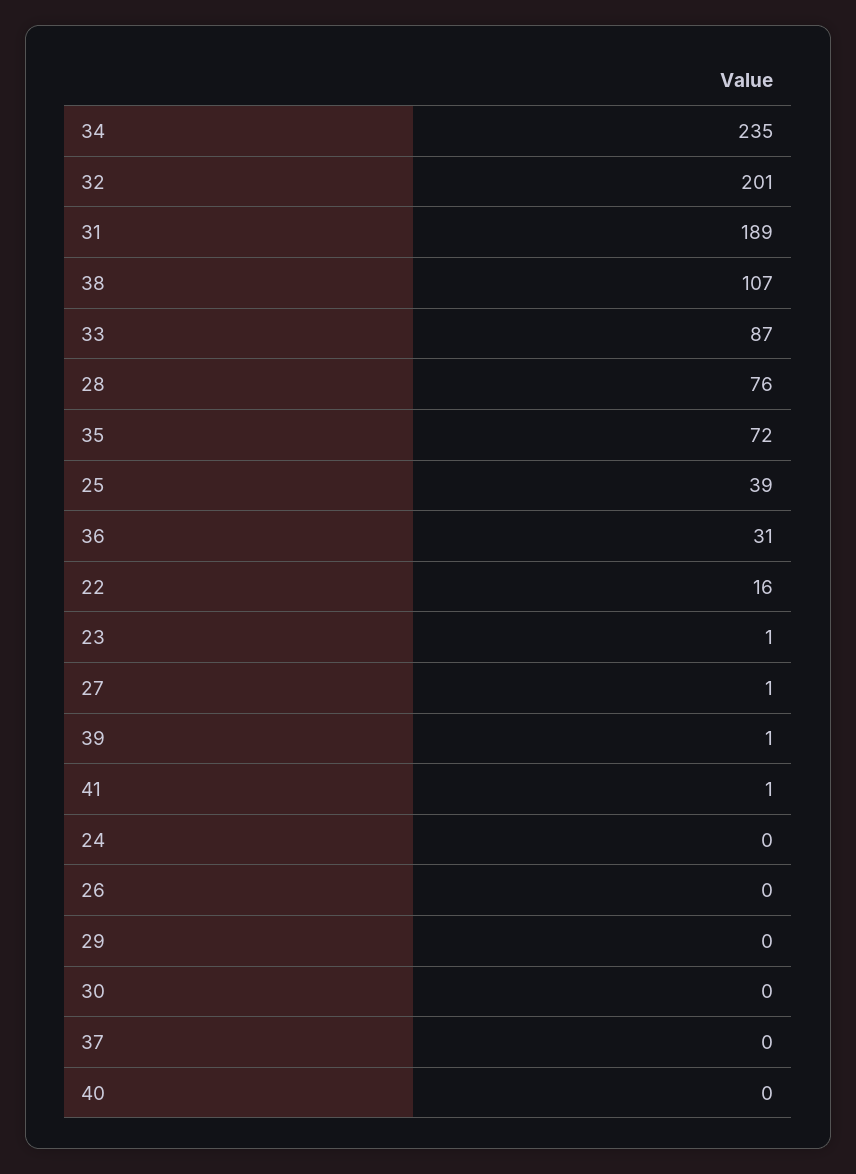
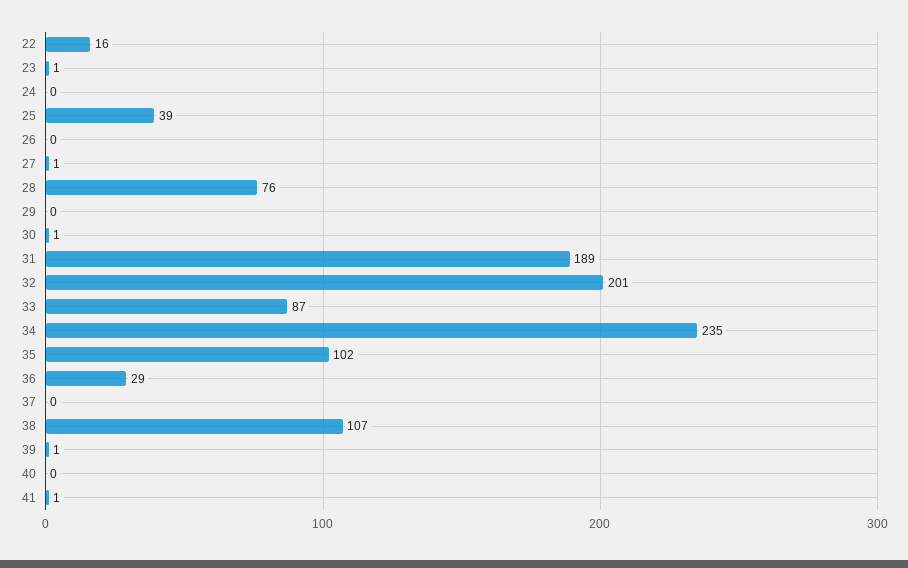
  {
    "34": 235,
    "32": 201,
    "31": 189,
    "38": 107,
    "33": 87,
    "28": 76,
-   "35": 72,
+   "35": 102,
    "25": 39,
-   "36": 31,
+   "36": 29,
    "22": 16,
    "23": 1,
    "27": 1,
    "39": 1,
    "41": 1,
    "24": 0,
    "26": 0,
    "29": 0,
-   "30": 0,
+   "30": 1,
    "37": 0,
    "40": 0
  }

